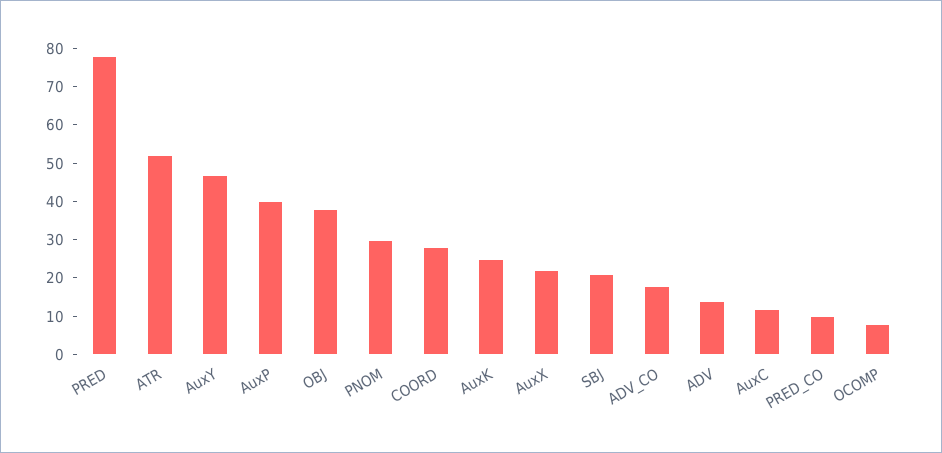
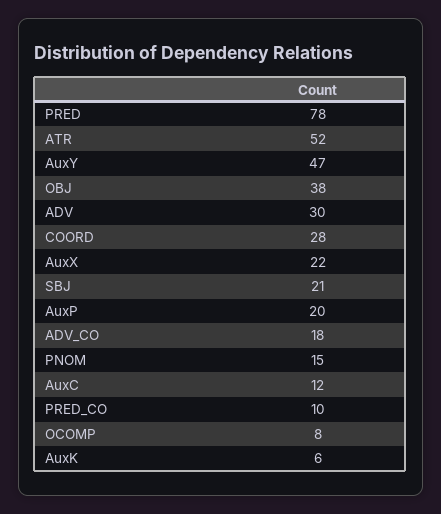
  {
    "PRED": 78,
    "ATR": 52,
    "AuxY": 47,
-   "AuxP": 40,
+   "AuxP": 20,
    "OBJ": 38,
-   "PNOM": 30,
+   "PNOM": 15,
    "COORD": 28,
-   "AuxK": 25,
+   "AuxK": 6,
    "AuxX": 22,
    "SBJ": 21,
    "ADV_CO": 18,
-   "ADV": 15,
+   "ADV": 30,
    "AuxC": 12,
    "PRED_CO": 10,
    "OCOMP": 8
  }

